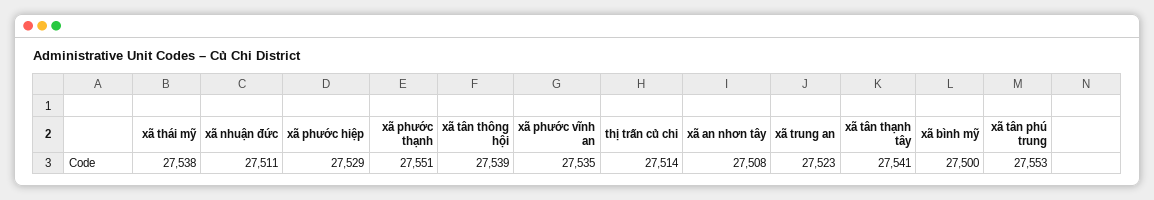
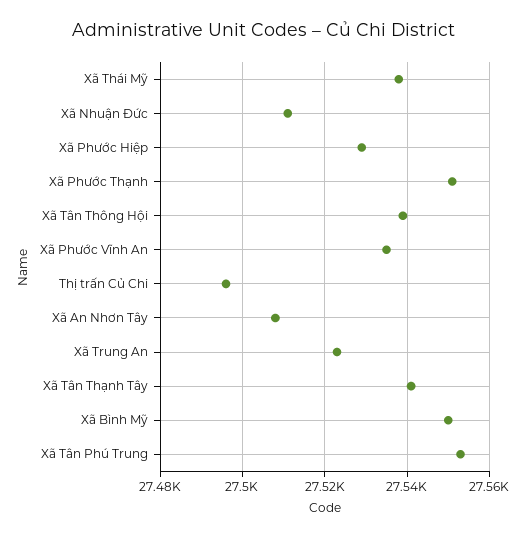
  {
    "xã thái mỹ": 27538,
    "xã nhuận đức": 27511,
    "xã phước hiệp": 27529,
    "xã phước thạnh": 27551,
    "xã tân thông hội": 27539,
    "xã phước vĩnh an": 27535,
-   "thị trấn củ chi": 27514,
+   "thị trấn củ chi": 27495,
    "xã an nhơn tây": 27508,
    "xã trung an": 27523,
    "xã tân thạnh tây": 27541,
-   "xã bình mỹ": 27500,
+   "xã bình mỹ": 27550,
    "xã tân phú trung": 27553
  }

